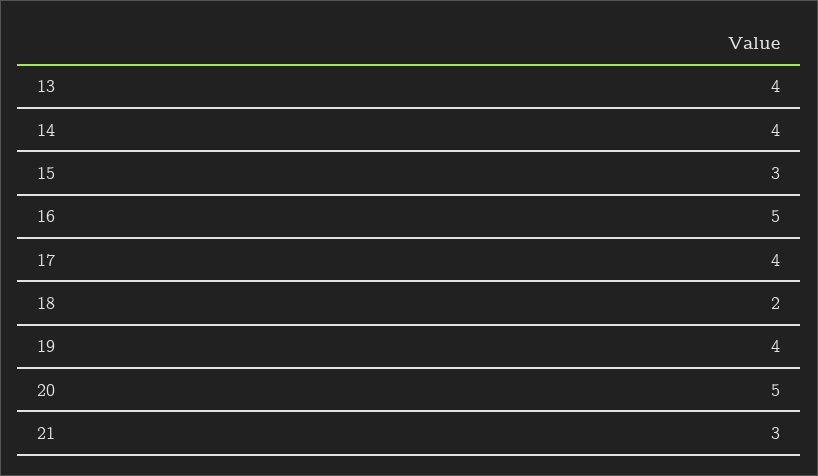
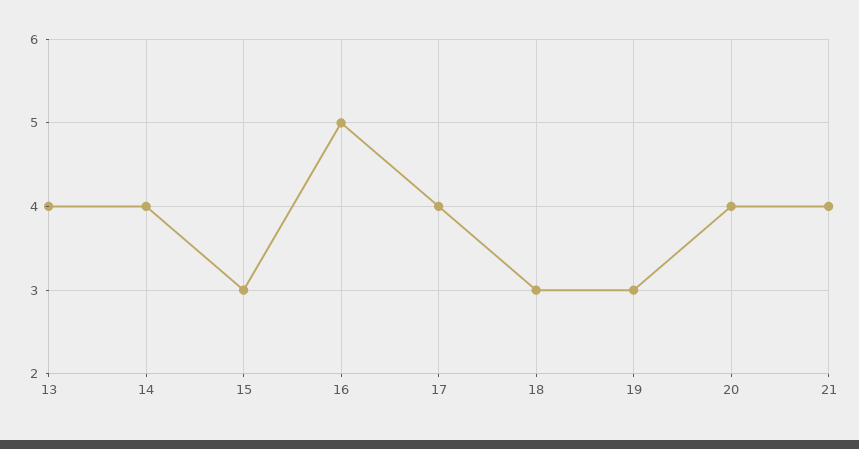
  {
    "13": 4,
    "14": 4,
    "15": 3,
    "16": 5,
    "17": 4,
-   "18": 2,
+   "18": 3,
-   "19": 4,
+   "19": 3,
-   "20": 5,
+   "20": 4,
-   "21": 3
+   "21": 4
  }

